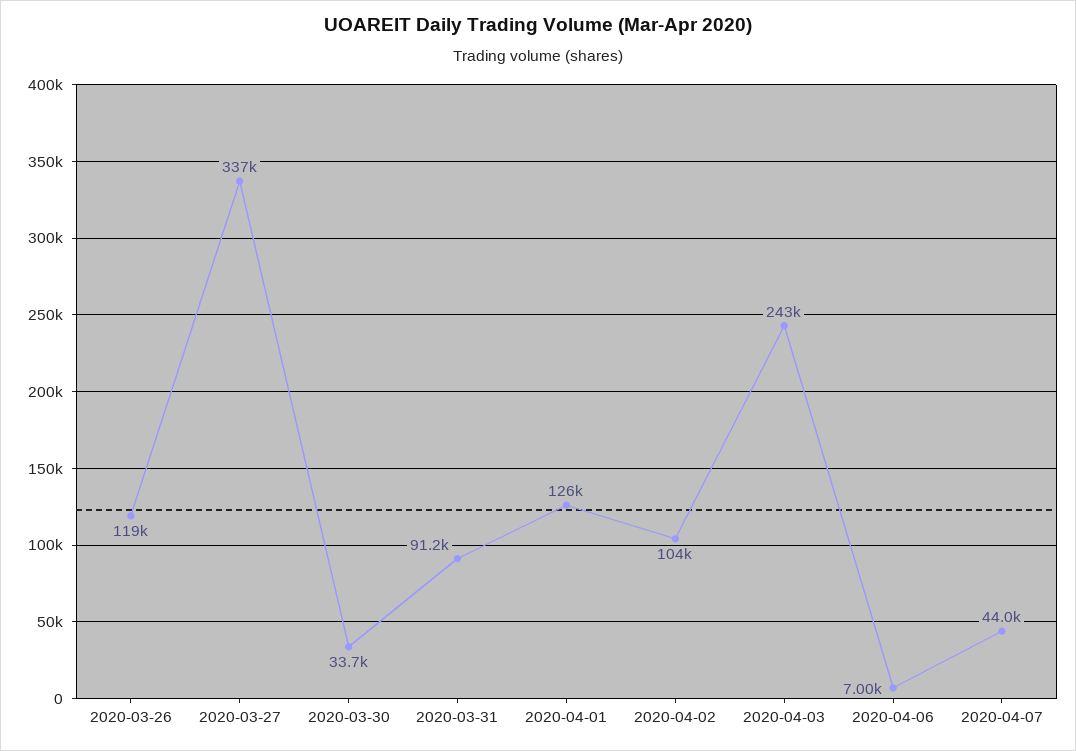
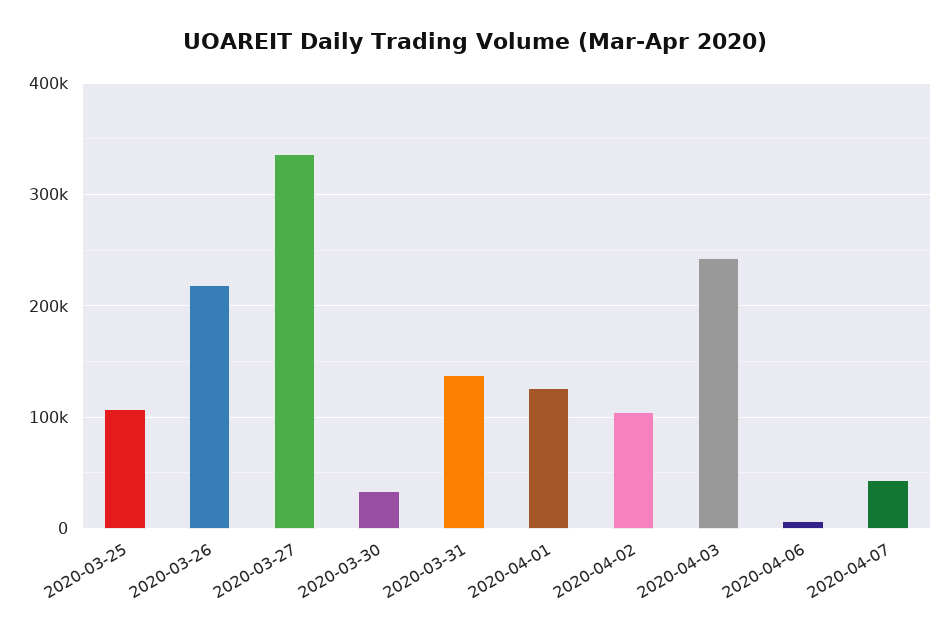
  {
-   "2020-03-26": 119000,
+   "2020-03-26": 220000,
    "2020-03-27": 337000,
    "2020-03-30": 33700,
-   "2020-03-31": 91200,
+   "2020-03-31": 140000,
    "2020-04-01": 126000,
    "2020-04-02": 104000,
    "2020-04-03": 243000,
    "2020-04-06": 7000,
-   "2020-04-07": 44000
+   "2020-04-07": 44000,
+   "2020-03-25": 110000
  }

